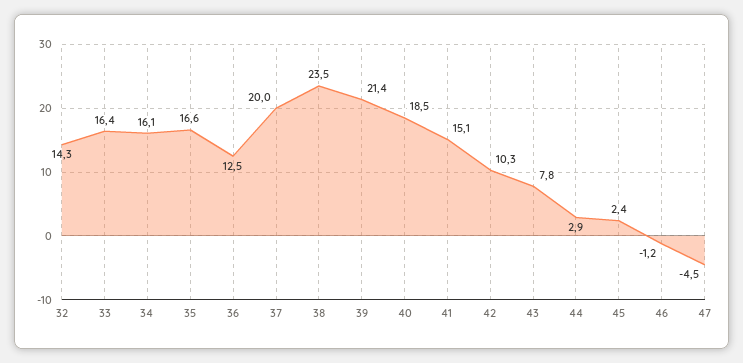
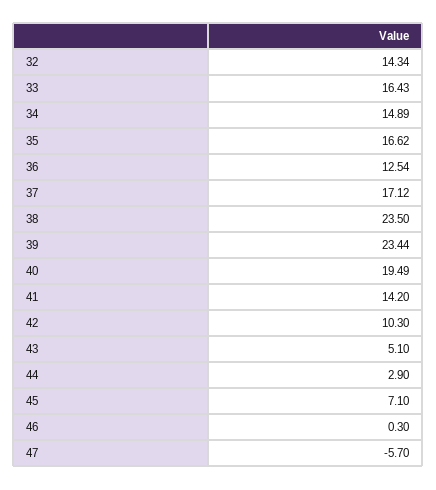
  {
    "32": 14.34,
    "33": 16.43,
-   "34": 16.1,
+   "34": 14.89,
    "35": 16.62,
    "36": 12.54,
-   "37": 20,
+   "37": 17.12,
    "38": 23.5,
-   "39": 21.4,
+   "39": 23.44,
-   "40": 18.5,
+   "40": 19.49,
-   "41": 15.1,
+   "41": 14.2,
    "42": 10.3,
-   "43": 7.8,
+   "43": 5.1,
    "44": 2.9,
-   "45": 2.4,
+   "45": 7.1,
-   "46": -1.2,
+   "46": 0.3,
-   "47": -4.5
+   "47": -5.7
  }

